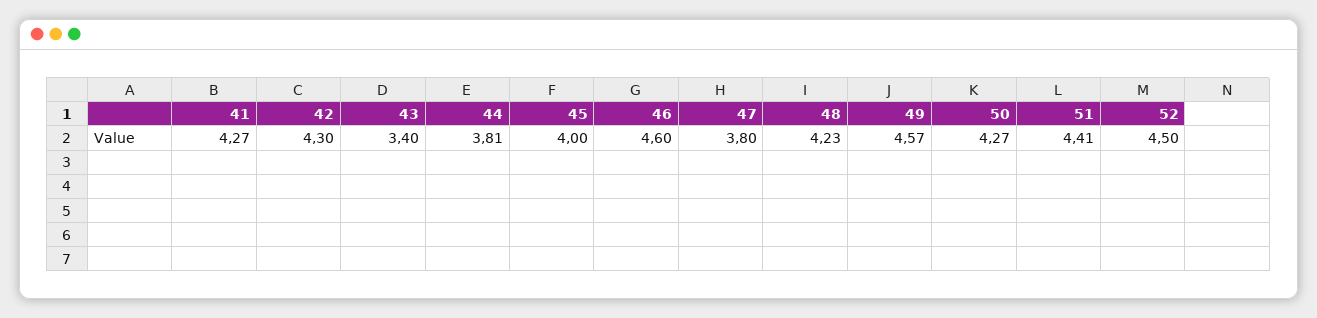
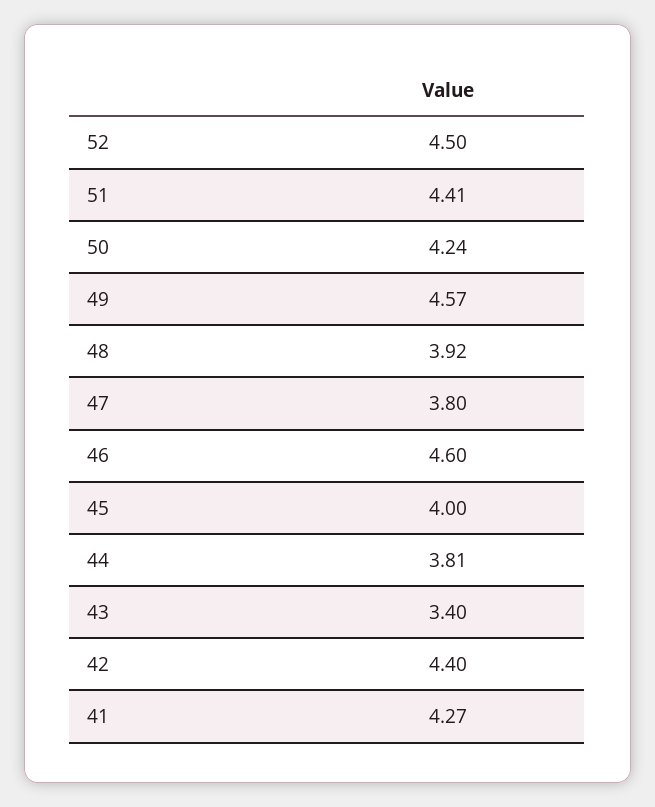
  {
    "41": 4.27,
-   "42": 4.3,
+   "42": 4.4,
    "43": 3.4,
    "44": 3.81,
    "45": 4,
    "46": 4.6,
    "47": 3.8,
-   "48": 4.23,
+   "48": 3.92,
    "49": 4.57,
-   "50": 4.27,
+   "50": 4.24,
    "51": 4.41,
    "52": 4.5
  }

